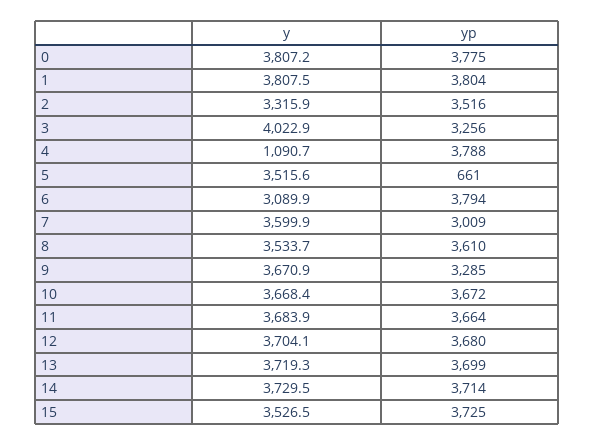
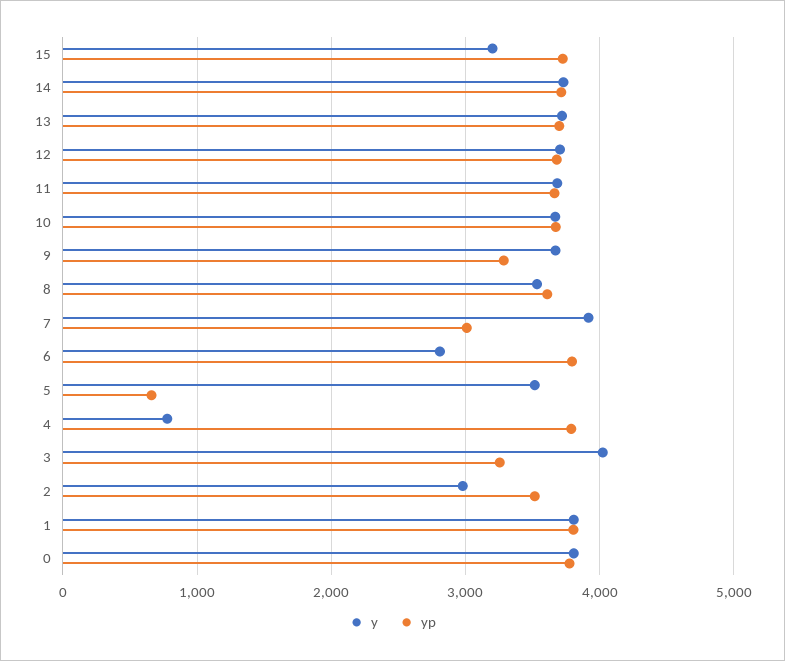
  {
    "y": {
      "0": 3807.2,
      "1": 3807.5,
-     "2": 3315.9,
+     "2": 3000,
      "3": 4022.9,
-     "4": 1090.7,
+     "4": 800,
      "5": 3515.6,
-     "6": 3089.9,
+     "6": 2800,
-     "7": 3599.9,
+     "7": 3900,
      "8": 3533.7,
      "9": 3670.9,
      "10": 3668.4,
      "11": 3683.9,
      "12": 3704.1,
      "13": 3719.3,
      "14": 3729.5,
-     "15": 3526.5
+     "15": 3200
    },
    "yp": {
      "0": 3775,
      "1": 3804,
      "2": 3516,
      "3": 3256,
      "4": 3788,
      "5": 661,
      "6": 3794,
      "7": 3009,
      "8": 3610,
      "9": 3285,
      "10": 3672,
      "11": 3664,
      "12": 3680,
      "13": 3699,
      "14": 3714,
      "15": 3725
    }
  }

